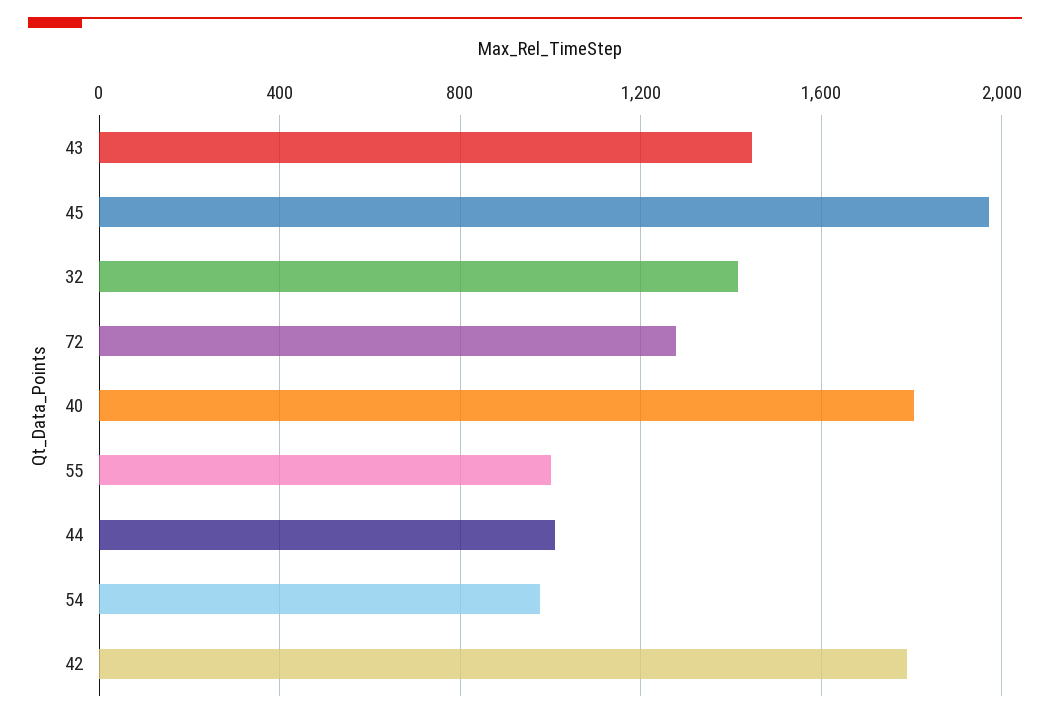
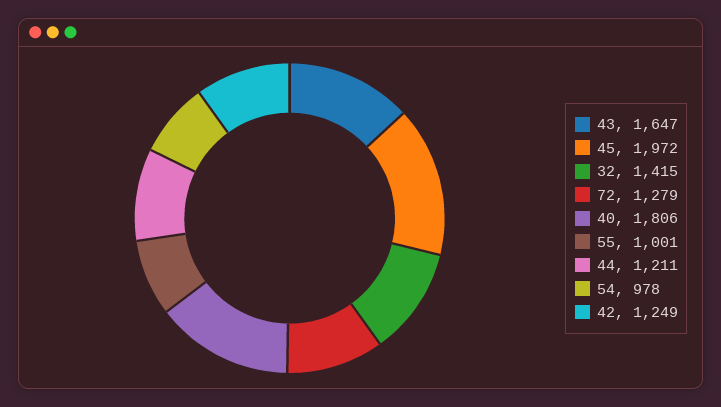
  {
-   "43": 1450,
+   "43": 1647,
    "45": 1972,
    "32": 1415,
    "72": 1279,
    "40": 1806,
    "55": 1001,
-   "44": 1000,
+   "44": 1211,
    "54": 978,
-   "42": 1800
+   "42": 1249
  }

